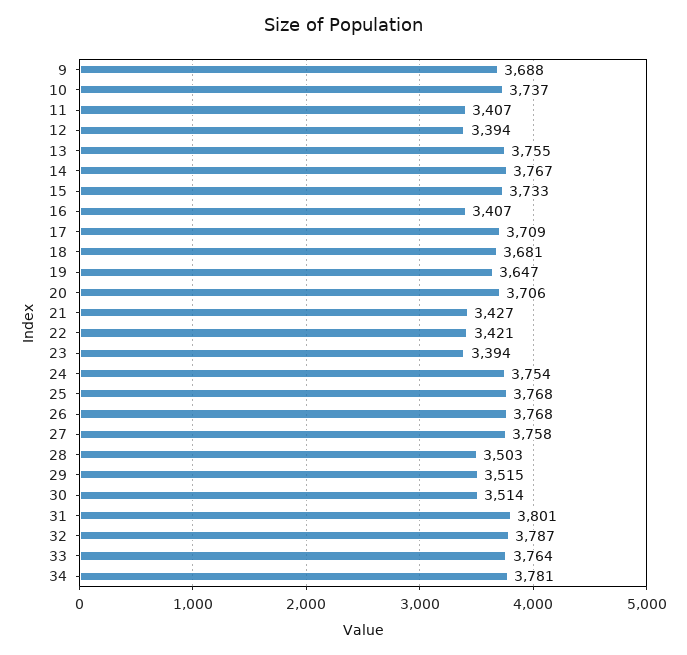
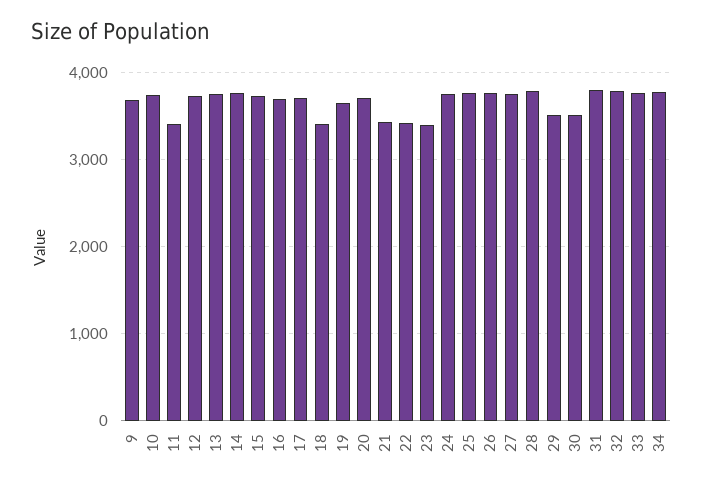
  {
    "9": 3688,
    "10": 3737,
    "11": 3407,
-   "12": 3394,
+   "12": 3700,
    "13": 3755,
    "14": 3767,
    "15": 3733,
-   "16": 3407,
+   "16": 3700,
    "17": 3709,
-   "18": 3681,
+   "18": 3400,
    "19": 3647,
    "20": 3706,
    "21": 3427,
    "22": 3421,
    "23": 3394,
    "24": 3754,
    "25": 3768,
    "26": 3768,
    "27": 3758,
-   "28": 3503,
+   "28": 3800,
    "29": 3515,
    "30": 3514,
    "31": 3801,
    "32": 3787,
    "33": 3764,
    "34": 3781
  }

